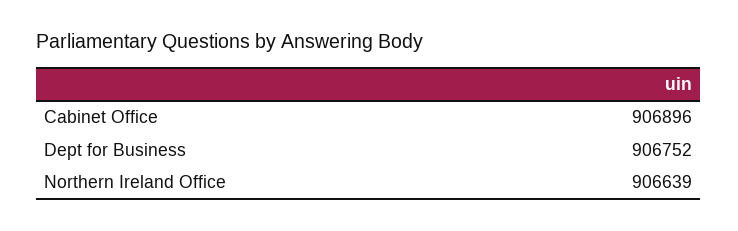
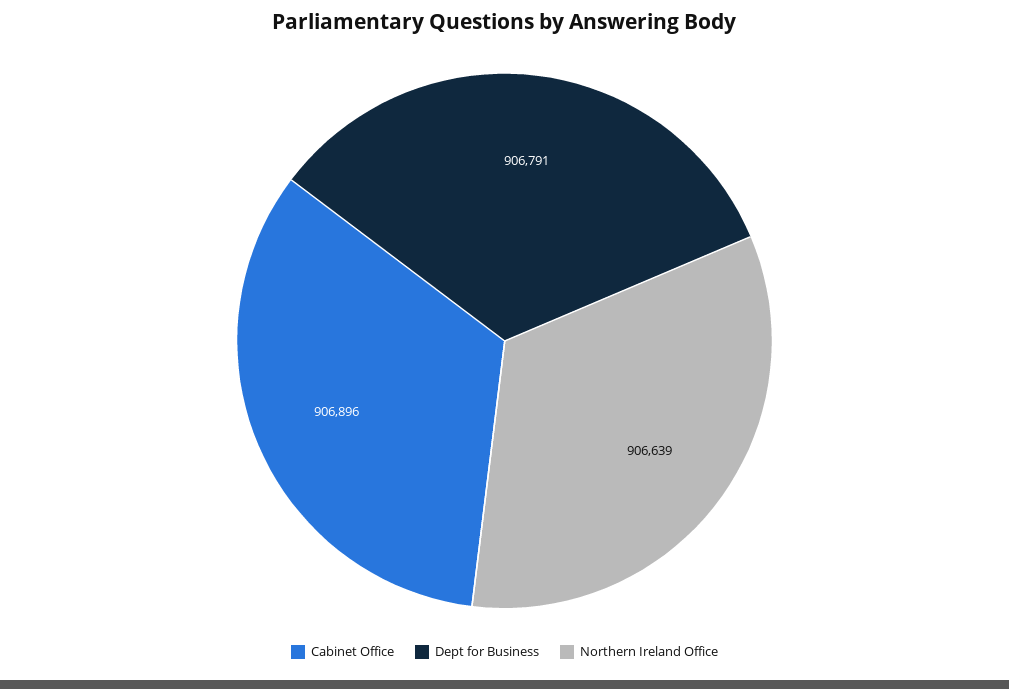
  {
    "Cabinet Office": 906896,
-   "Dept for Business": 906752,
+   "Dept for Business": 906791,
    "Northern Ireland Office": 906639
  }

